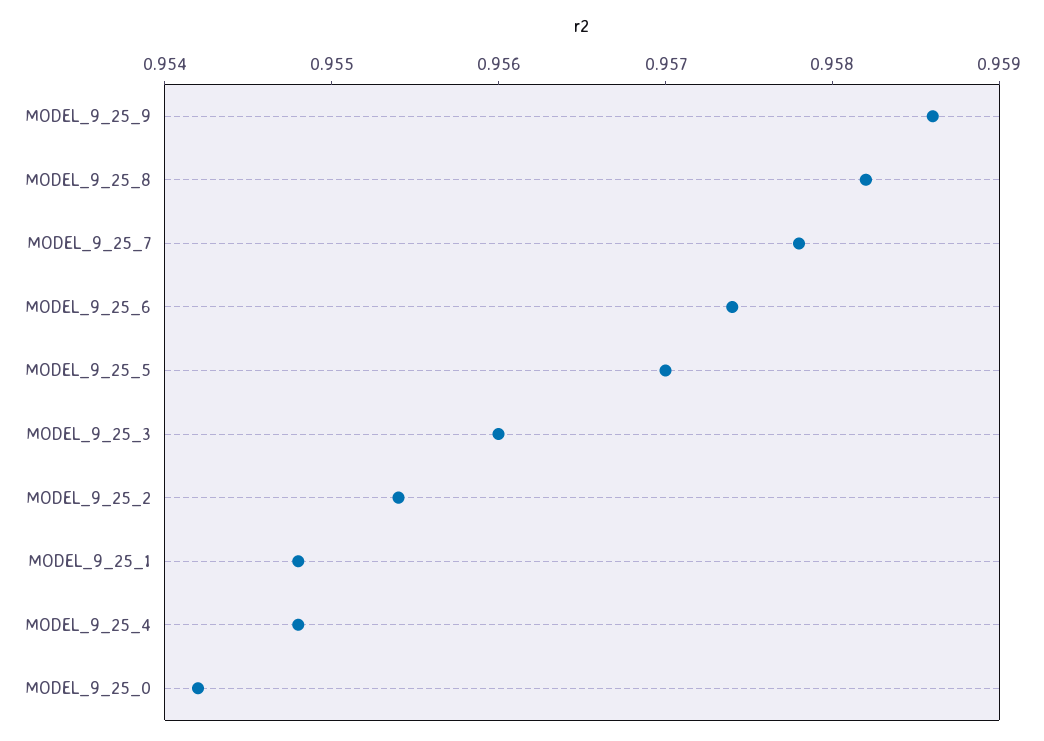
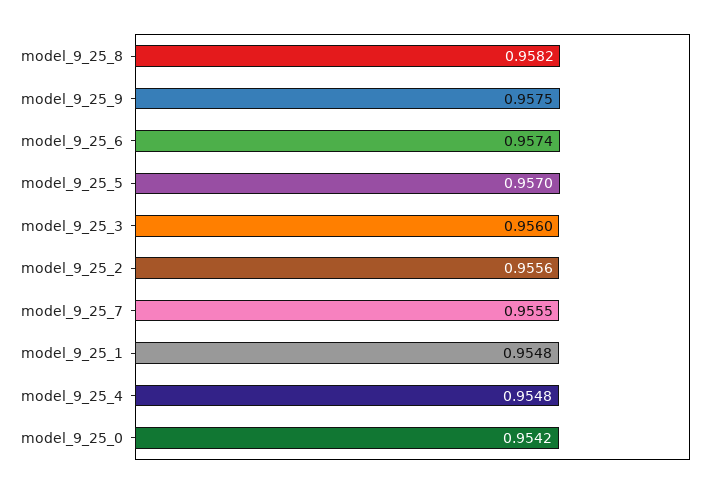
  {
-   "MODEL_9_25_9": 0.9586,
+   "MODEL_9_25_9": 0.9575,
    "MODEL_9_25_8": 0.9582,
-   "MODEL_9_25_7": 0.9578,
+   "MODEL_9_25_7": 0.9555,
    "MODEL_9_25_6": 0.9574,
    "MODEL_9_25_5": 0.957,
    "MODEL_9_25_3": 0.956,
-   "MODEL_9_25_2": 0.9554,
+   "MODEL_9_25_2": 0.9556,
    "MODEL_9_25_1": 0.9548,
    "MODEL_9_25_4": 0.9548,
    "MODEL_9_25_0": 0.9542
  }

